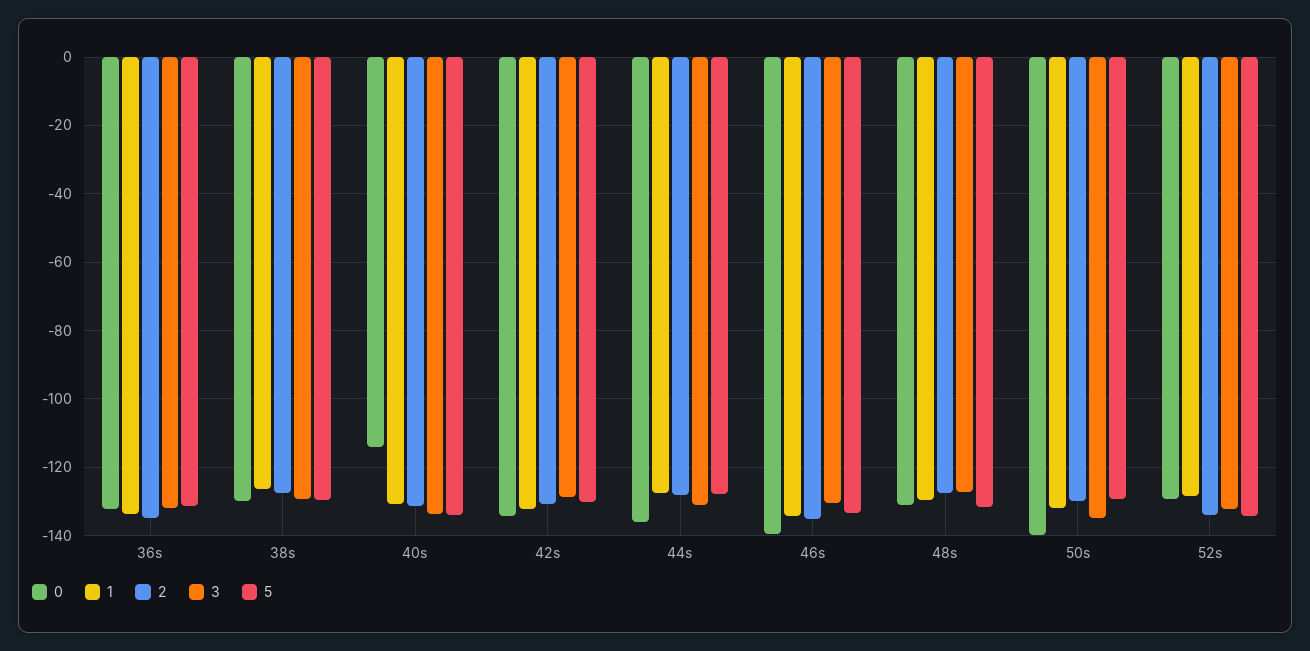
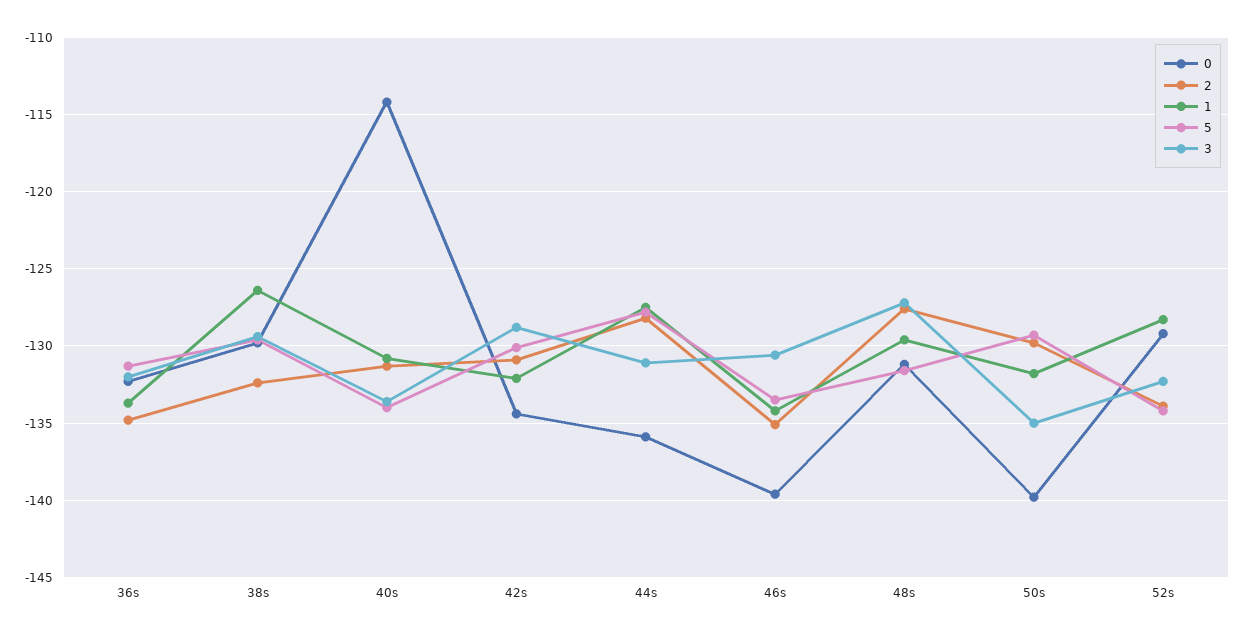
  {
    "0": {
      "36s": -132.5,
      "38s": -130,
      "40s": -114,
      "42s": -134.5,
      "44s": -136,
      "46s": -139.5,
      "48s": -131,
      "50s": -140,
      "52s": -129
    },
    "1": {
      "36s": -133.5,
      "38s": -126.5,
      "40s": -131,
      "42s": -132,
      "44s": -127.5,
      "46s": -134,
      "48s": -129.5,
      "50s": -132,
      "52s": -128.5
    },
    "2": {
      "36s": -135,
-     "38s": -128,
+     "38s": -132.5,
      "40s": -131.5,
      "42s": -131,
      "44s": -128,
      "46s": -135,
      "48s": -127.5,
      "50s": -130,
      "52s": -134
    },
    "3": {
      "36s": -132,
      "38s": -129.5,
      "40s": -133.5,
      "42s": -129,
      "44s": -131,
      "46s": -130.5,
      "48s": -127,
      "50s": -135,
      "52s": -132.5
    },
    "5": {
      "36s": -131.5,
      "38s": -129.5,
      "40s": -134,
      "42s": -130,
      "44s": -128,
      "46s": -133.5,
      "48s": -131.5,
      "50s": -129.5,
      "52s": -134
    }
  }

